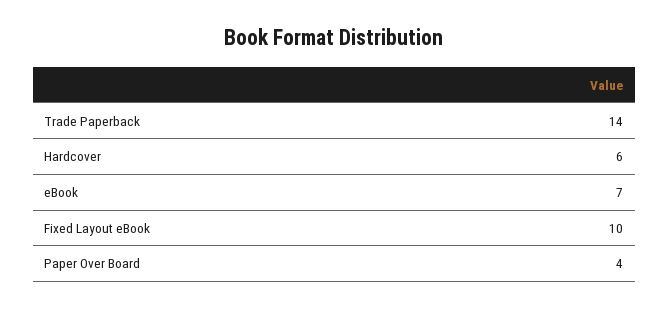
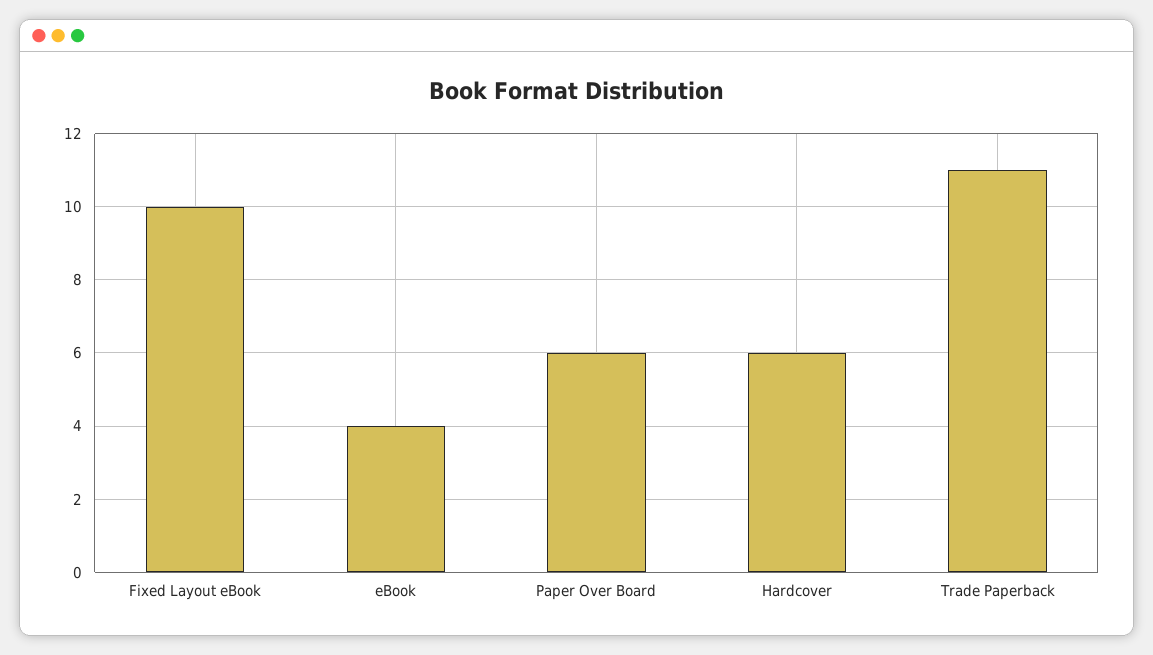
  {
-   "Trade Paperback": 14,
+   "Trade Paperback": 11,
    "Hardcover": 6,
-   "eBook": 7,
+   "eBook": 4,
    "Fixed Layout eBook": 10,
-   "Paper Over Board": 4
+   "Paper Over Board": 6
  }

